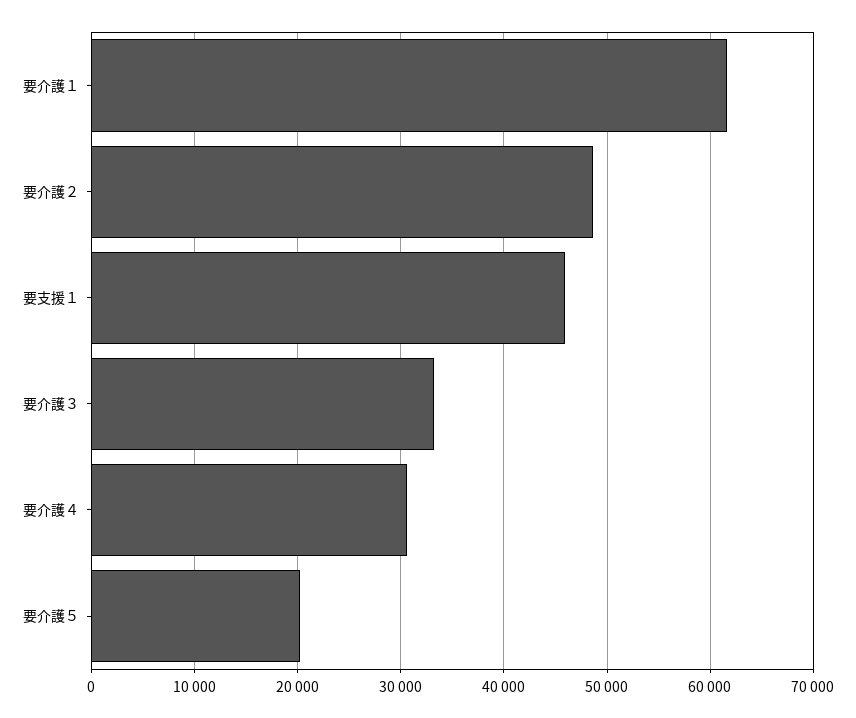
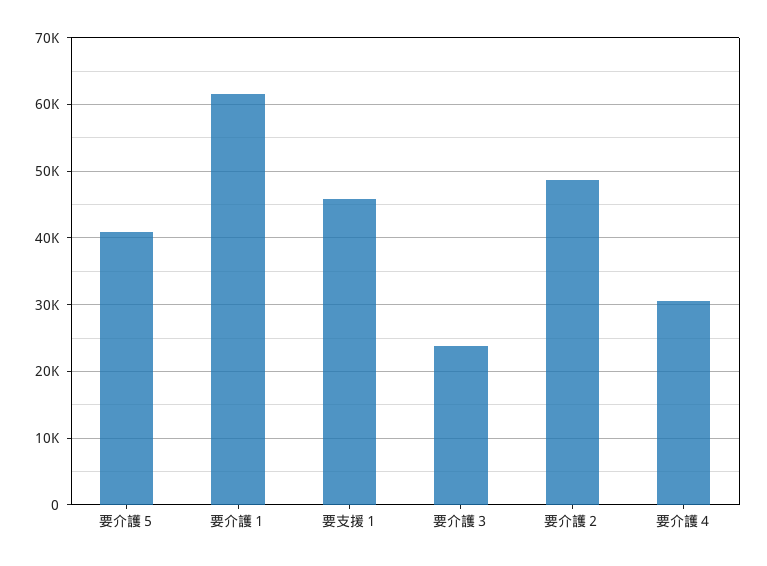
  {
    "要介護１": 62000,
    "要介護２": 49000,
    "要支援１": 46000,
-   "要介護３": 33000,
+   "要介護３": 24000,
    "要介護４": 31000,
-   "要介護５": 20000
+   "要介護５": 41000
  }

